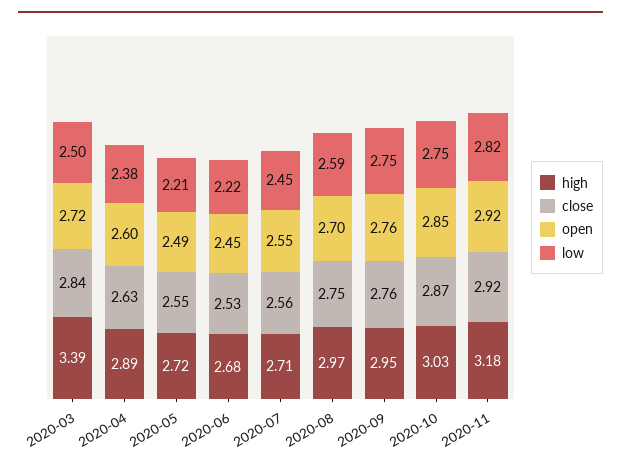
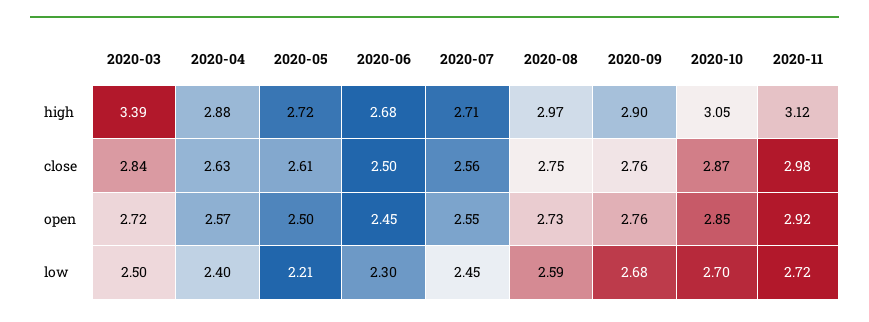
  {
    "high": {
      "2020-03": 3.39,
-     "2020-04": 2.89,
+     "2020-04": 2.88,
      "2020-05": 2.72,
      "2020-06": 2.68,
      "2020-07": 2.71,
      "2020-08": 2.97,
-     "2020-09": 2.95,
+     "2020-09": 2.9,
-     "2020-10": 3.03,
+     "2020-10": 3.05,
-     "2020-11": 3.18
+     "2020-11": 3.12
    },
    "close": {
      "2020-03": 2.84,
      "2020-04": 2.63,
-     "2020-05": 2.55,
+     "2020-05": 2.61,
-     "2020-06": 2.53,
+     "2020-06": 2.5,
      "2020-07": 2.56,
      "2020-08": 2.75,
      "2020-09": 2.76,
      "2020-10": 2.87,
-     "2020-11": 2.92
+     "2020-11": 2.98
    },
    "open": {
      "2020-03": 2.72,
-     "2020-04": 2.6,
+     "2020-04": 2.57,
-     "2020-05": 2.49,
+     "2020-05": 2.5,
      "2020-06": 2.45,
      "2020-07": 2.55,
-     "2020-08": 2.7,
+     "2020-08": 2.73,
      "2020-09": 2.76,
      "2020-10": 2.85,
      "2020-11": 2.92
    },
    "low": {
      "2020-03": 2.5,
-     "2020-04": 2.38,
+     "2020-04": 2.4,
      "2020-05": 2.21,
-     "2020-06": 2.22,
+     "2020-06": 2.3,
      "2020-07": 2.45,
      "2020-08": 2.59,
-     "2020-09": 2.75,
+     "2020-09": 2.68,
-     "2020-10": 2.75,
+     "2020-10": 2.7,
-     "2020-11": 2.82
+     "2020-11": 2.72
    }
  }

